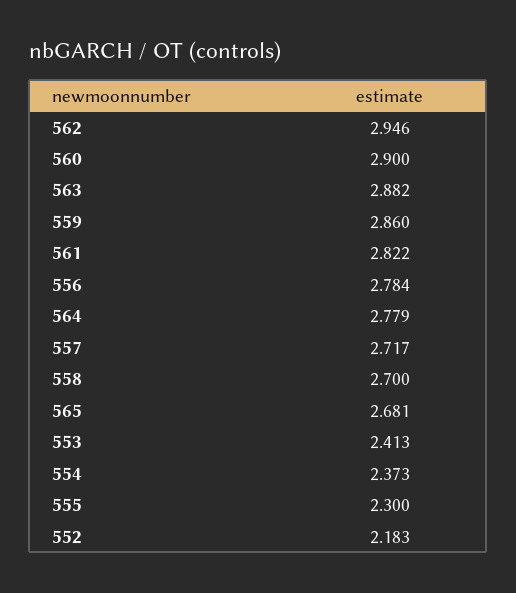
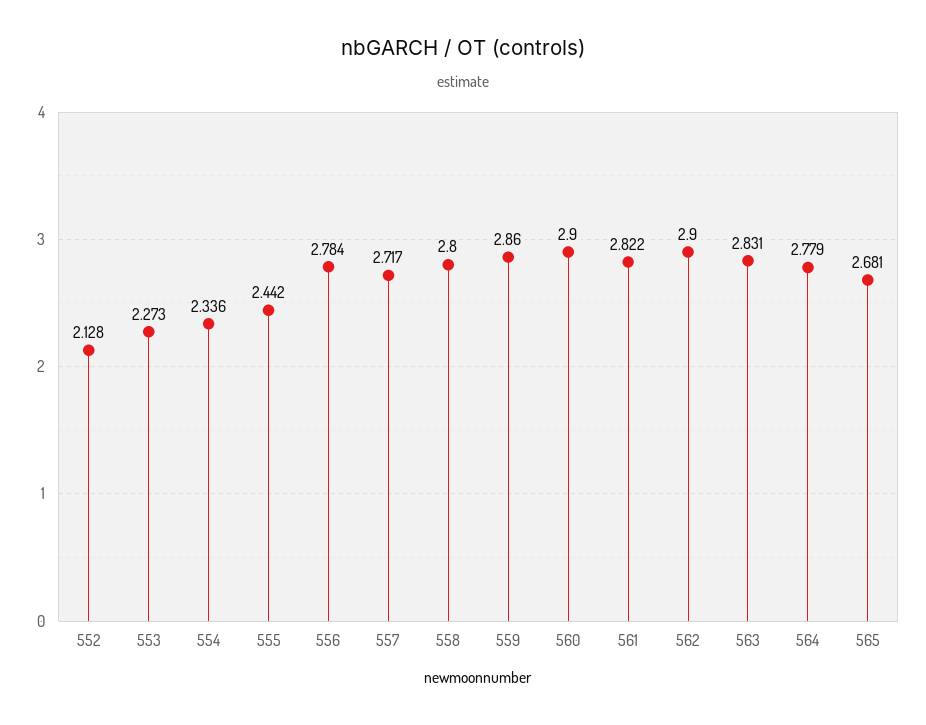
  {
-   "562": 2.946,
+   "562": 2.9,
    "560": 2.9,
-   "563": 2.882,
+   "563": 2.831,
    "559": 2.86,
    "561": 2.822,
    "556": 2.784,
    "564": 2.779,
    "557": 2.717,
-   "558": 2.7,
+   "558": 2.8,
    "565": 2.681,
-   "553": 2.413,
+   "553": 2.273,
-   "554": 2.373,
+   "554": 2.336,
-   "555": 2.3,
+   "555": 2.442,
-   "552": 2.183
+   "552": 2.128
  }

